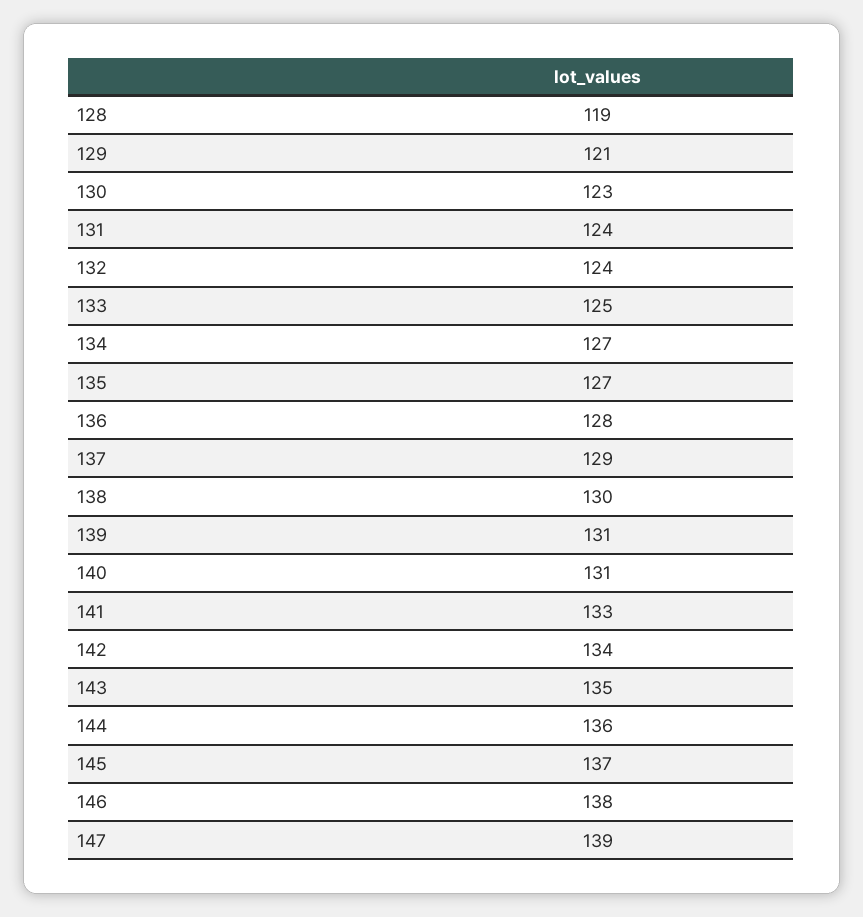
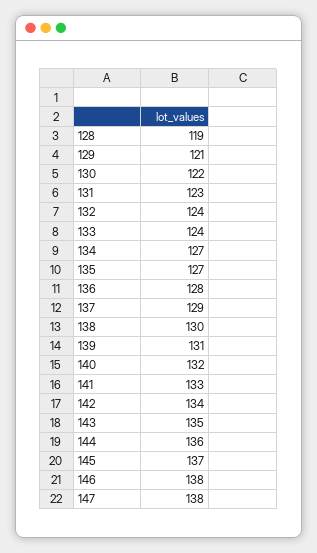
  {
    "128": 119,
    "129": 121,
-   "130": 123,
+   "130": 122,
-   "131": 124,
+   "131": 123,
    "132": 124,
-   "133": 125,
+   "133": 124,
    "134": 127,
    "135": 127,
    "136": 128,
    "137": 129,
    "138": 130,
    "139": 131,
-   "140": 131,
+   "140": 132,
    "141": 133,
    "142": 134,
    "143": 135,
    "144": 136,
    "145": 137,
    "146": 138,
-   "147": 139
+   "147": 138
  }

